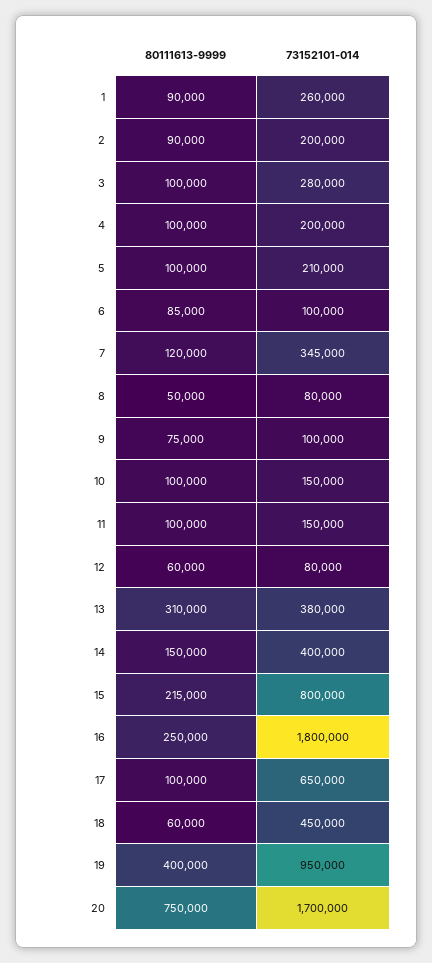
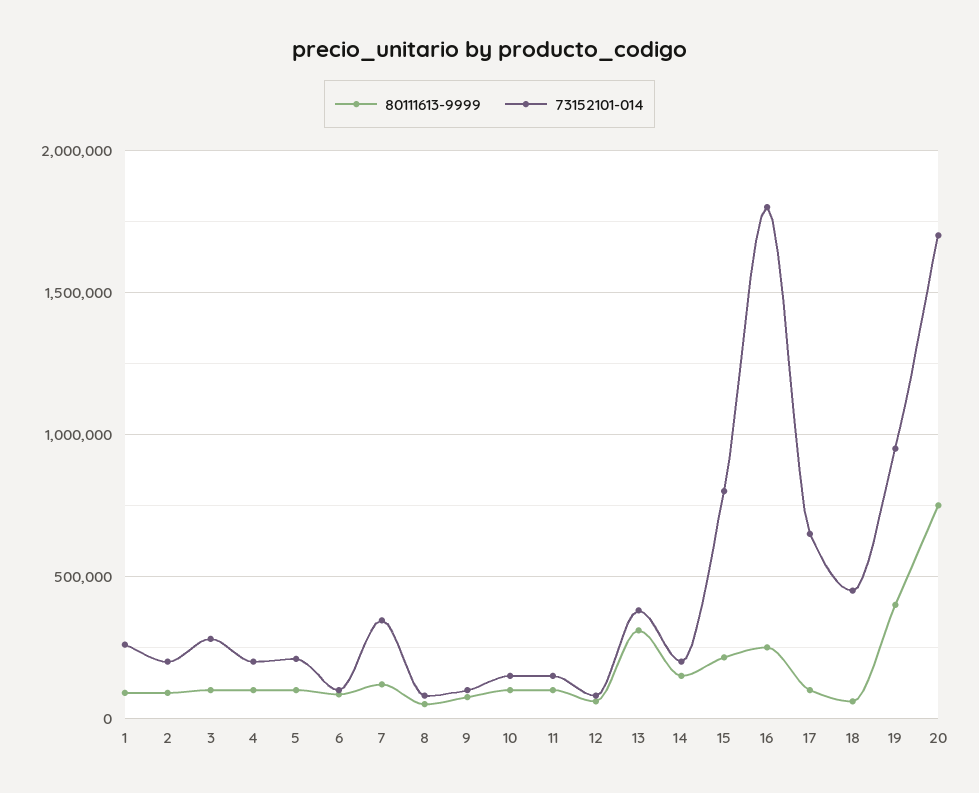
  {
    "80111613-9999": {
      "1": 90000,
      "2": 90000,
      "3": 100000,
      "4": 100000,
      "5": 100000,
      "6": 85000,
      "7": 120000,
      "8": 50000,
      "9": 75000,
      "10": 100000,
      "11": 100000,
      "12": 60000,
      "13": 310000,
      "14": 150000,
      "15": 215000,
      "16": 250000,
      "17": 100000,
      "18": 60000,
      "19": 400000,
      "20": 750000
    },
    "73152101-014": {
      "1": 260000,
      "2": 200000,
      "3": 280000,
      "4": 200000,
      "5": 210000,
      "6": 100000,
      "7": 345000,
      "8": 80000,
      "9": 100000,
      "10": 150000,
      "11": 150000,
      "12": 80000,
      "13": 380000,
-     "14": 400000,
+     "14": 200000,
      "15": 800000,
      "16": 1800000,
      "17": 650000,
      "18": 450000,
      "19": 950000,
      "20": 1700000
    }
  }

